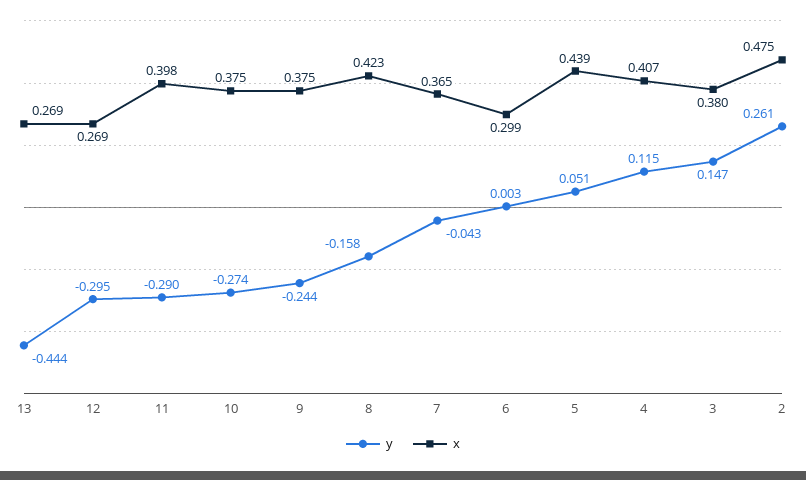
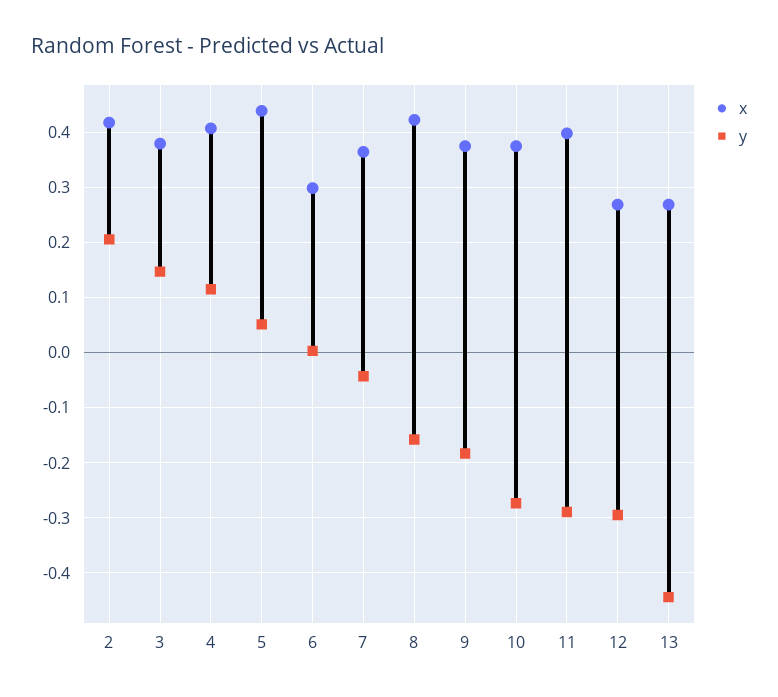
  {
    "y": {
      "13": -0.444,
      "12": -0.295,
      "11": -0.29,
      "10": -0.274,
-     "9": -0.244,
+     "9": -0.18,
      "8": -0.158,
      "7": -0.043,
      "6": 0.003,
      "5": 0.051,
      "4": 0.115,
      "3": 0.147,
-     "2": 0.261
+     "2": 0.2
    },
    "x": {
      "13": 0.269,
      "12": 0.269,
      "11": 0.398,
      "10": 0.375,
      "9": 0.375,
      "8": 0.423,
      "7": 0.365,
      "6": 0.299,
      "5": 0.439,
      "4": 0.407,
      "3": 0.38,
-     "2": 0.475
+     "2": 0.42
    }
  }

